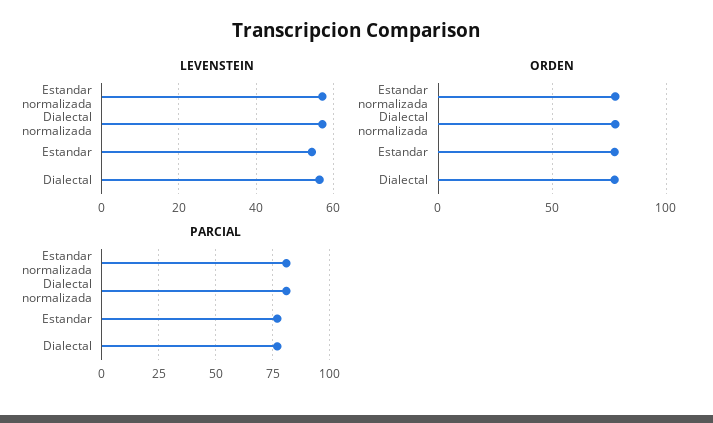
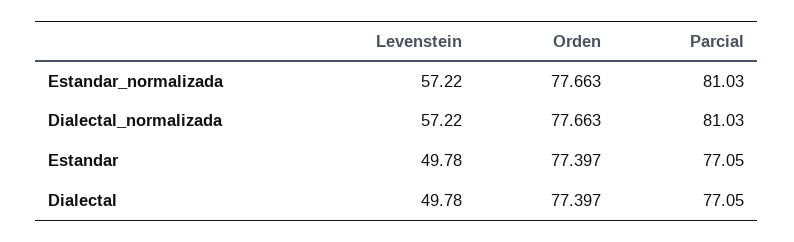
  {
    "LEVENSTEIN": {
      "Estandar normalizada": 57.22,
      "Dialectal normalizada": 57.22,
-     "Estandar": 54,
+     "Estandar": 49.78,
-     "Dialectal": 56
+     "Dialectal": 49.78
    },
    "ORDEN": {
      "Estandar normalizada": 77.663,
      "Dialectal normalizada": 77.663,
      "Estandar": 77.397,
      "Dialectal": 77.397
    },
    "PARCIAL": {
      "Estandar normalizada": 81.03,
      "Dialectal normalizada": 81.03,
      "Estandar": 77.05,
      "Dialectal": 77.05
    }
  }

